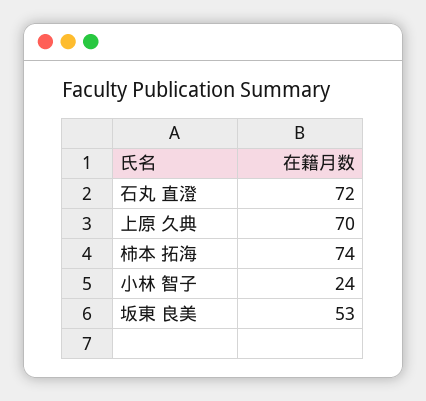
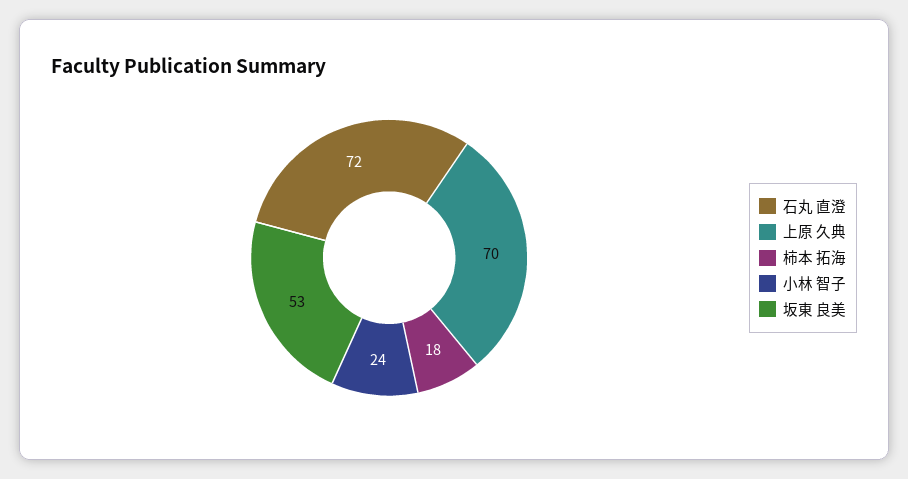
  {
    "石丸 直澄": 72,
    "上原 久典": 70,
-   "柿本 拓海": 74,
+   "柿本 拓海": 18,
    "小林 智子": 24,
    "坂東 良美": 53
  }

